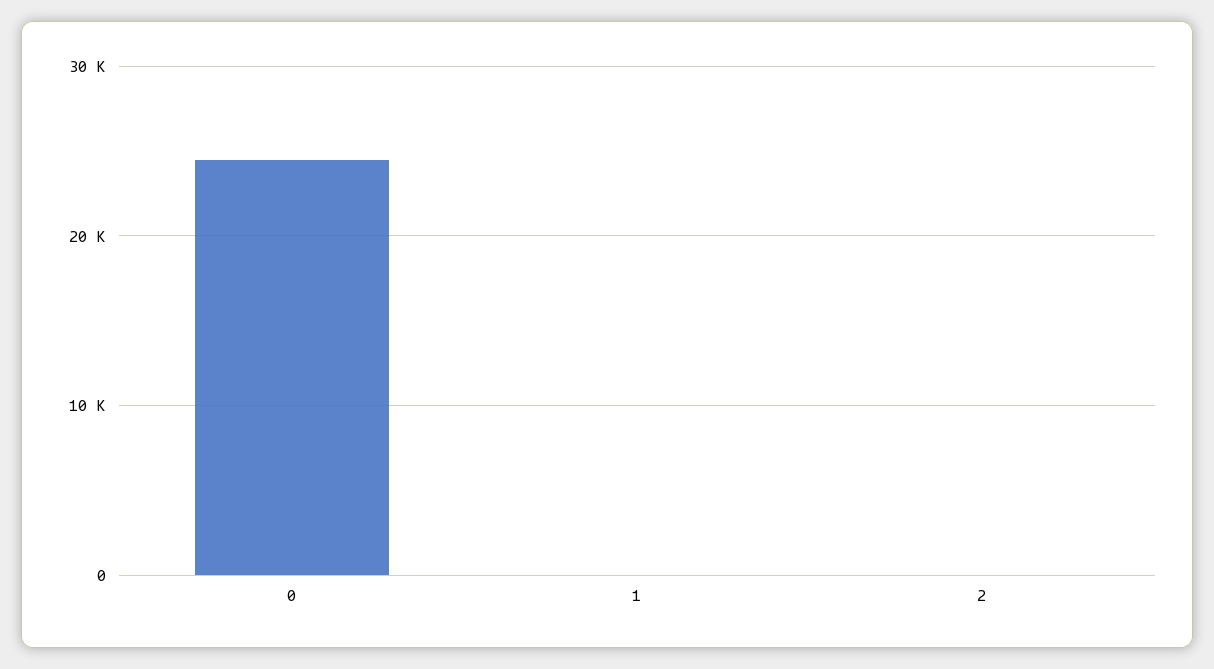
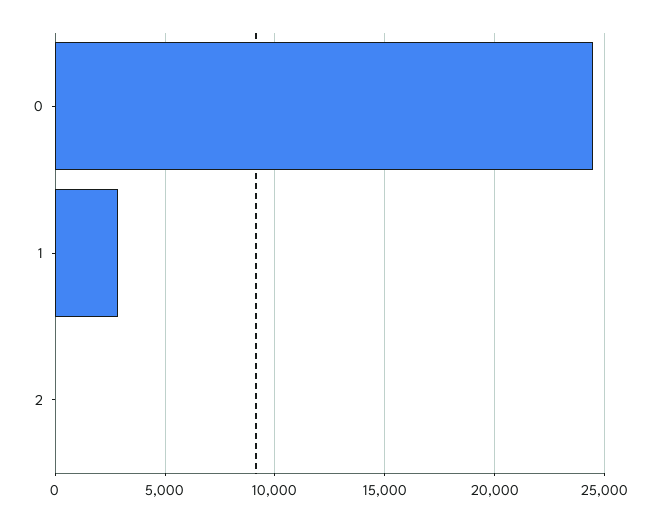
  {
    "0": 24500,
-   "1": 0,
+   "1": 3000,
    "2": 0
  }

